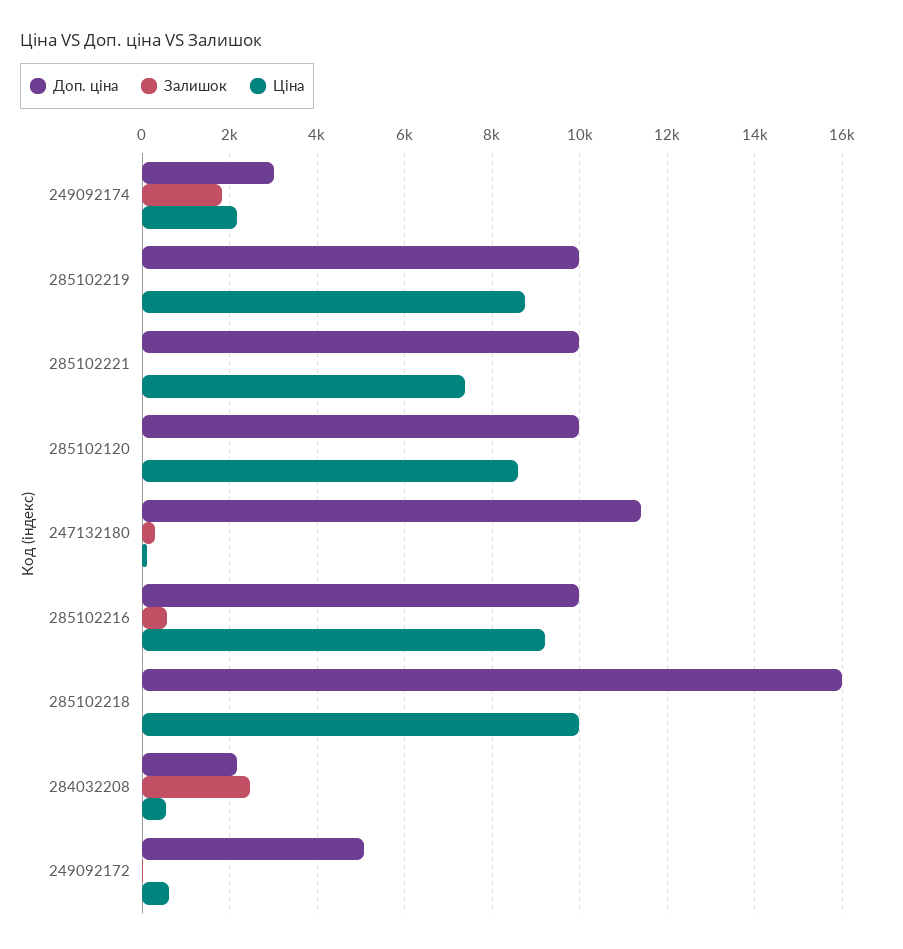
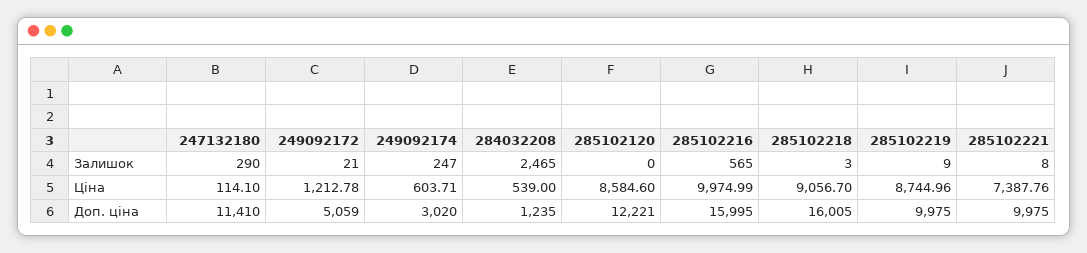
  {
    "Доп. ціна": {
      "249092174": 3020,
      "285102219": 9975,
      "285102221": 9975,
-     "285102120": 10000,
+     "285102120": 12221,
      "247132180": 11410,
-     "285102216": 10000,
+     "285102216": 15995,
      "285102218": 16005,
-     "284032208": 2200,
+     "284032208": 1235,
      "249092172": 5059
    },
    "Залишок": {
-     "249092174": 1800,
+     "249092174": 247,
      "285102219": 9,
      "285102221": 8,
      "285102120": 0,
      "247132180": 290,
      "285102216": 565,
      "285102218": 3,
      "284032208": 2465,
      "249092172": 21
    },
    "Ціна": {
-     "249092174": 2200,
+     "249092174": 603.71,
      "285102219": 8744.96,
      "285102221": 7387.76,
      "285102120": 8584.6,
      "247132180": 114.1,
-     "285102216": 9200,
+     "285102216": 9974.99,
-     "285102218": 10000,
+     "285102218": 9056.7,
      "284032208": 539,
-     "249092172": 600
+     "249092172": 1212.78
    }
  }

